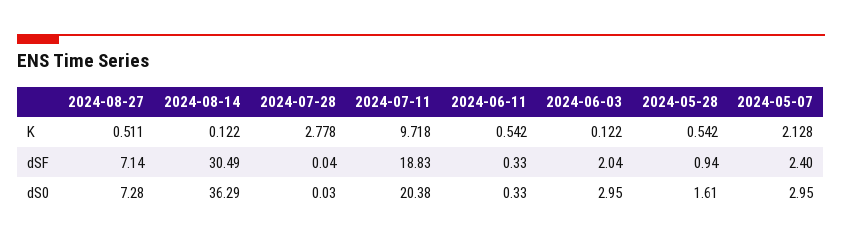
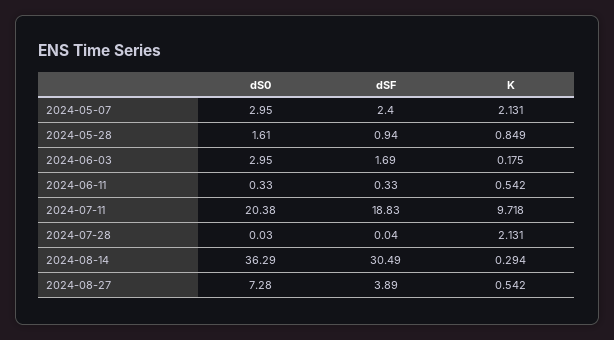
  {
    "2024-08-27": {
-     "K": 0.511,
+     "K": 0.542,
-     "dSF": 7.14,
+     "dSF": 3.89,
      "dS0": 7.28
    },
    "2024-08-14": {
-     "K": 0.122,
+     "K": 0.294,
      "dSF": 30.49,
      "dS0": 36.29
    },
    "2024-07-28": {
-     "K": 2.778,
+     "K": 2.131,
      "dSF": 0.04,
      "dS0": 0.03
    },
    "2024-07-11": {
      "K": 9.718,
      "dSF": 18.83,
      "dS0": 20.38
    },
    "2024-06-11": {
      "K": 0.542,
      "dSF": 0.33,
      "dS0": 0.33
    },
    "2024-06-03": {
-     "K": 0.122,
+     "K": 0.175,
-     "dSF": 2.04,
+     "dSF": 1.69,
      "dS0": 2.95
    },
    "2024-05-28": {
-     "K": 0.542,
+     "K": 0.849,
      "dSF": 0.94,
      "dS0": 1.61
    },
    "2024-05-07": {
-     "K": 2.128,
+     "K": 2.131,
      "dSF": 2.4,
      "dS0": 2.95
    }
  }

